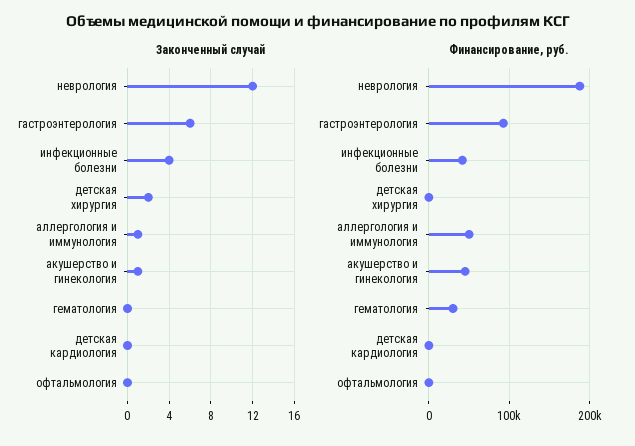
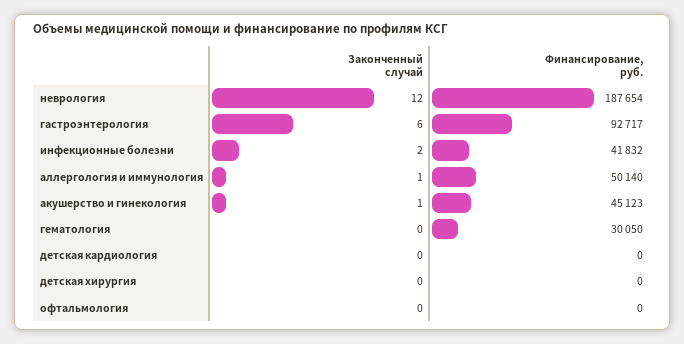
  {
    "Законченный случай": {
      "неврология": 12,
      "гастроэнтерология": 6,
-     "инфекционные болезни": 4,
+     "инфекционные болезни": 2,
-     "детская хирургия": 2,
+     "детская хирургия": 0,
      "аллергология и иммунология": 1,
      "акушерство и гинекология": 1,
      "гематология": 0,
      "детская кардиология": 0,
      "офтальмология": 0
    },
    "Финансирование, руб.": {
      "неврология": 187654,
      "гастроэнтерология": 92717,
      "инфекционные болезни": 41832,
      "детская хирургия": 0,
      "аллергология и иммунология": 50140,
      "акушерство и гинекология": 45123,
      "гематология": 30050,
      "детская кардиология": 0,
      "офтальмология": 0
    }
  }

